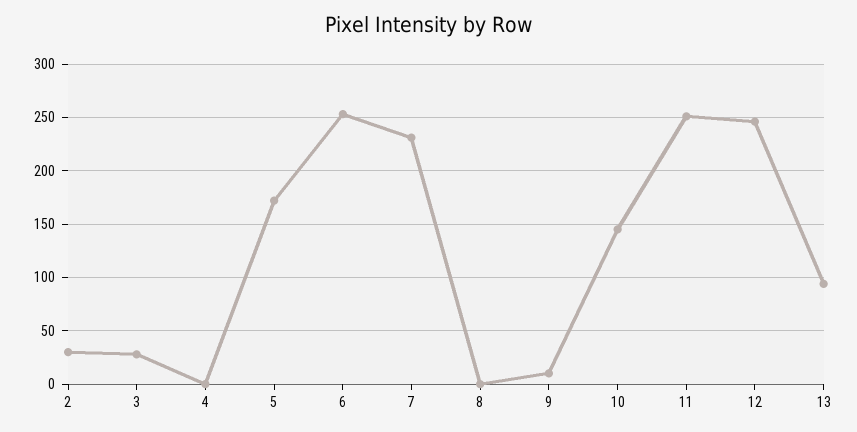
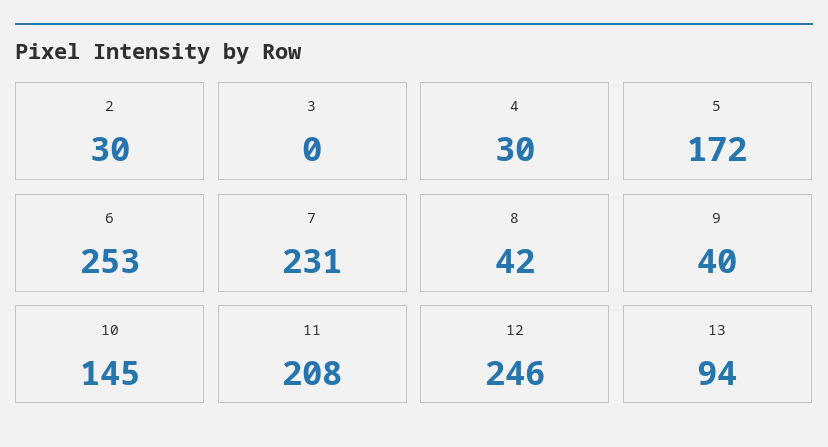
  {
    "2": 30,
-   "3": 30,
+   "3": 0,
-   "4": 0,
+   "4": 30,
    "5": 172,
    "6": 253,
    "7": 231,
-   "8": 0,
+   "8": 42,
-   "9": 10,
+   "9": 40,
    "10": 145,
-   "11": 250,
+   "11": 208,
    "12": 246,
    "13": 94
  }

